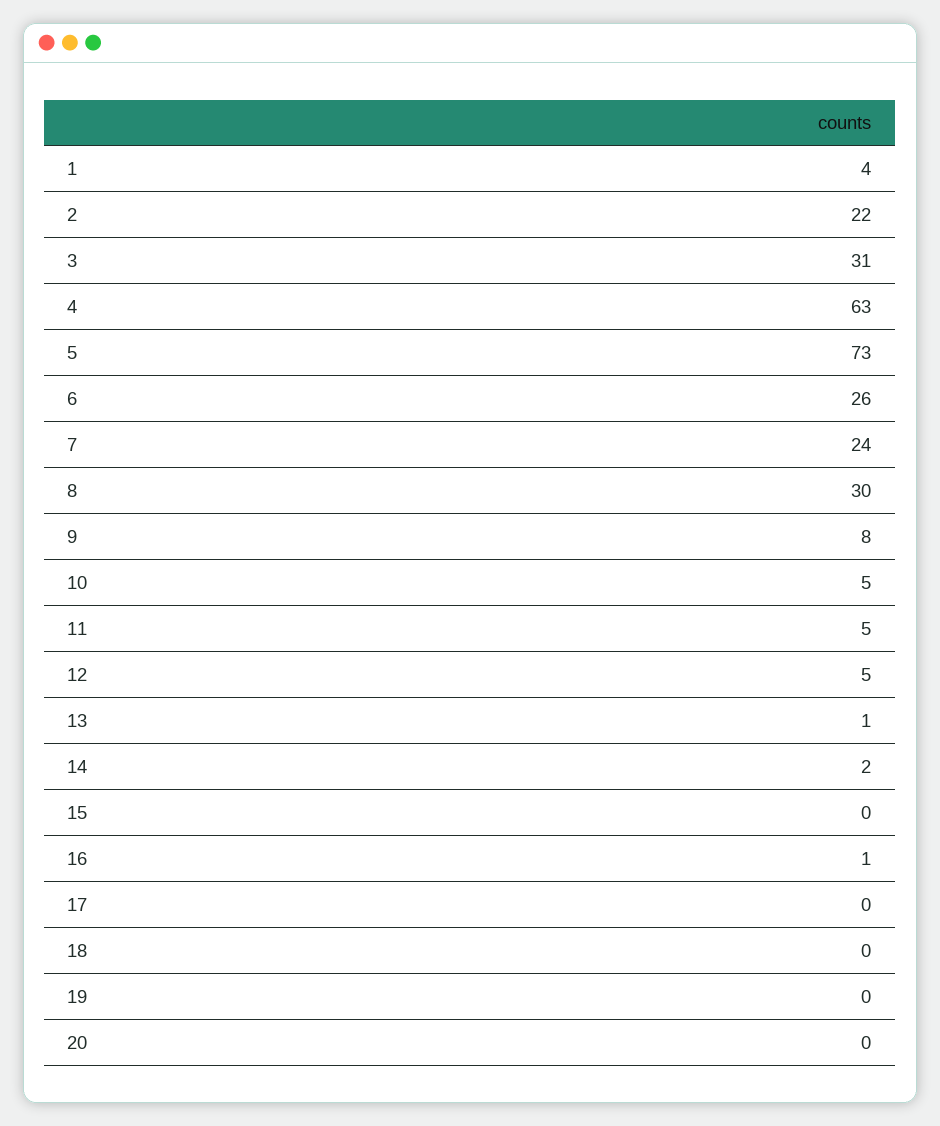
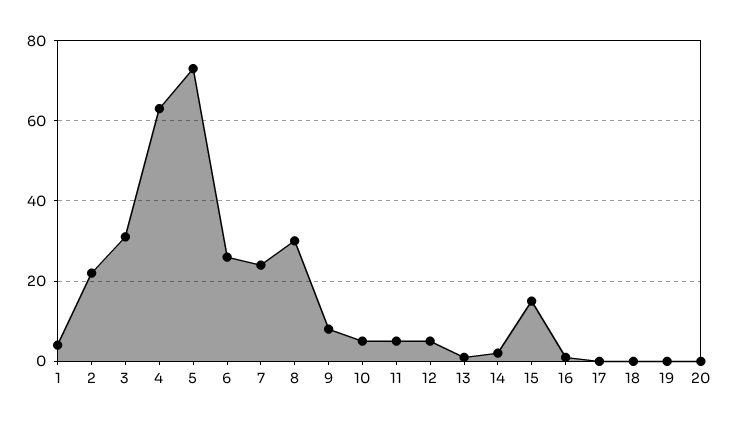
  {
    "1": 4,
    "2": 22,
    "3": 31,
    "4": 63,
    "5": 73,
    "6": 26,
    "7": 24,
    "8": 30,
    "9": 8,
    "10": 5,
    "11": 5,
    "12": 5,
    "13": 1,
    "14": 2,
-   "15": 0,
+   "15": 15,
    "16": 1,
    "17": 0,
    "18": 0,
    "19": 0,
    "20": 0
  }

